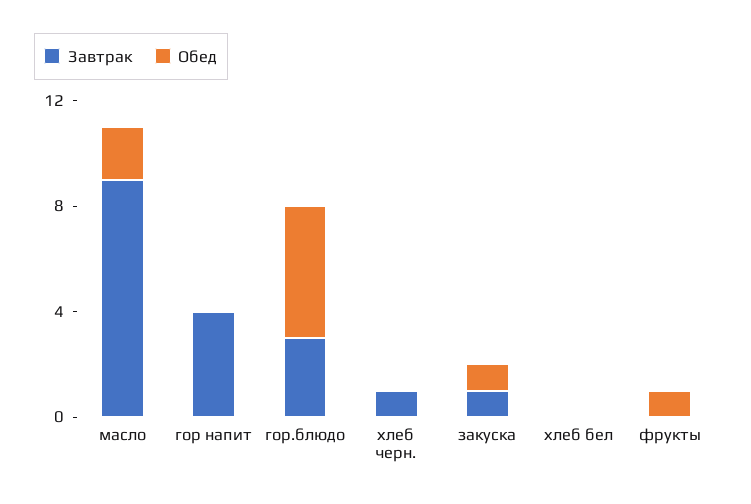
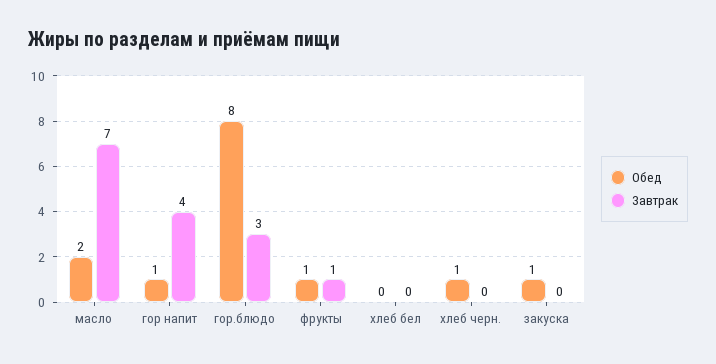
  {
    "Завтрак": {
-     "масло": 9,
+     "масло": 7,
      "гор напит": 4,
      "гор.блюдо": 3,
-     "хлеб черн.": 1,
+     "хлеб черн.": 0,
-     "закуска": 1,
+     "закуска": 0,
      "хлеб бел": 0,
-     "фрукты": 0
+     "фрукты": 1
    },
    "Обед": {
      "масло": 2,
-     "гор напит": 0,
+     "гор напит": 1,
-     "гор.блюдо": 5,
+     "гор.блюдо": 8,
-     "хлеб черн.": 0,
+     "хлеб черн.": 1,
      "закуска": 1,
      "хлеб бел": 0,
      "фрукты": 1
    }
  }

